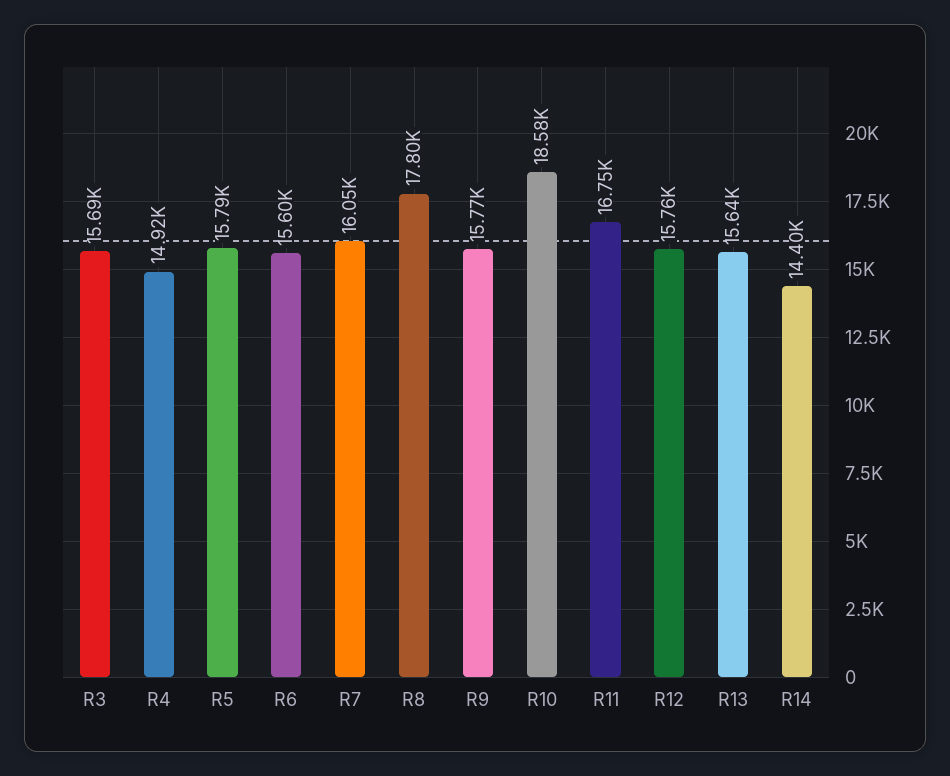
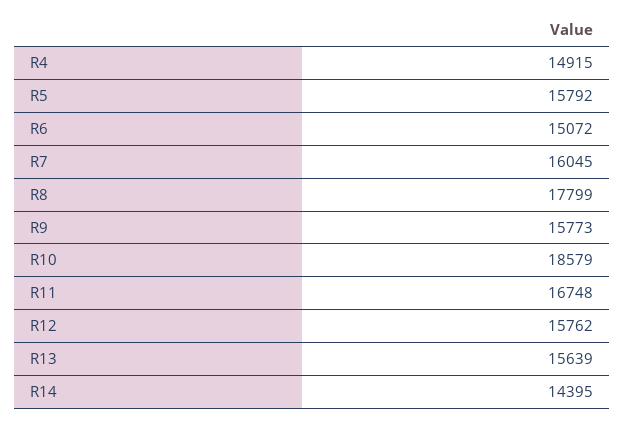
  {
-   "R3": 15690,
    "R4": 14915,
    "R5": 15792,
-   "R6": 15600,
+   "R6": 15072,
    "R7": 16045,
    "R8": 17799,
    "R9": 15773,
    "R10": 18579,
    "R11": 16748,
    "R12": 15762,
    "R13": 15639,
    "R14": 14395
  }

